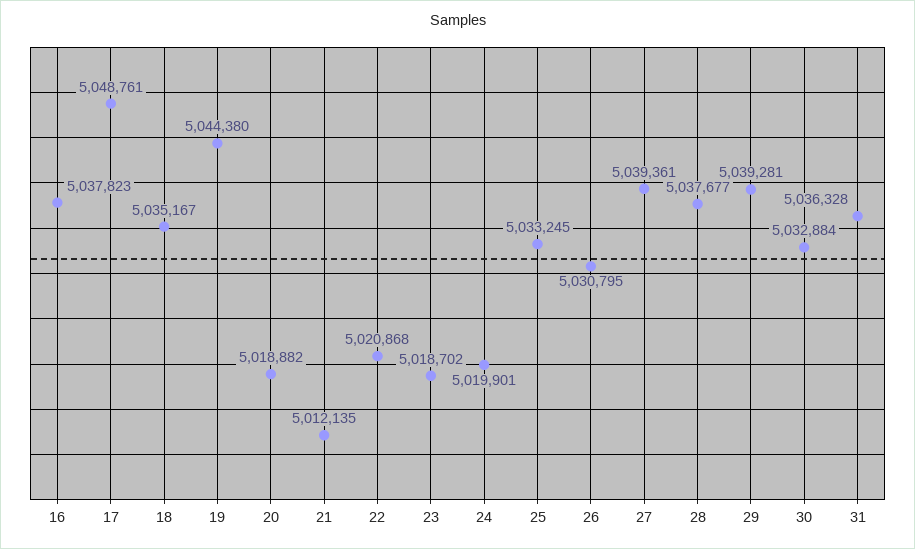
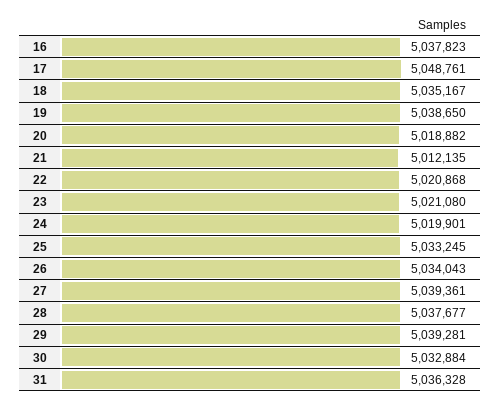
  {
    "16": 5037823,
    "17": 5048761,
    "18": 5035167,
-   "19": 5044380,
+   "19": 5038650,
    "20": 5018882,
    "21": 5012135,
    "22": 5020868,
-   "23": 5018702,
+   "23": 5021080,
    "24": 5019901,
    "25": 5033245,
-   "26": 5030795,
+   "26": 5034043,
    "27": 5039361,
    "28": 5037677,
    "29": 5039281,
    "30": 5032884,
    "31": 5036328
  }

